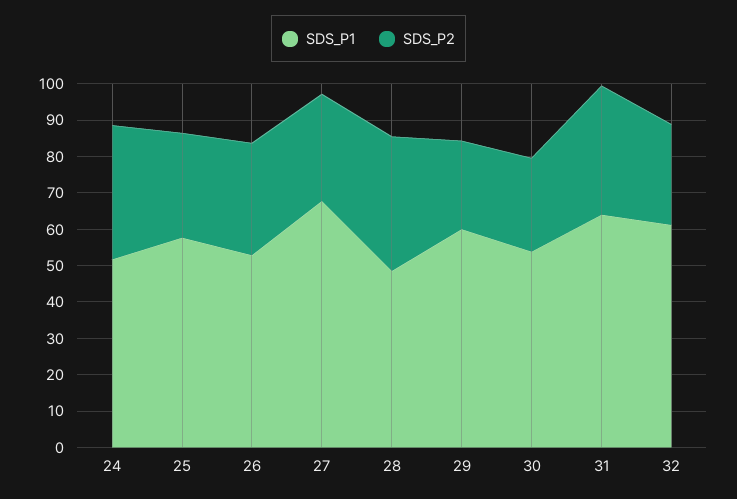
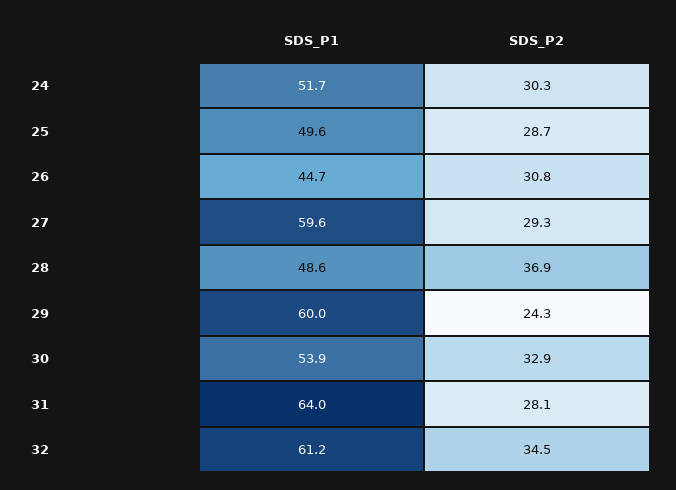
  {
    "SDS_P1": {
      "24": 51.7,
-     "25": 57.5,
+     "25": 49.6,
-     "26": 52.5,
+     "26": 44.7,
-     "27": 67.5,
+     "27": 59.6,
      "28": 48.6,
      "29": 60,
      "30": 53.9,
      "31": 64,
      "32": 61.2
    },
    "SDS_P2": {
-     "24": 37.5,
+     "24": 30.3,
      "25": 28.7,
      "26": 30.8,
      "27": 29.3,
      "28": 36.9,
      "29": 24.3,
-     "30": 25,
+     "30": 32.9,
-     "31": 35,
+     "31": 28.1,
-     "32": 27.5
+     "32": 34.5
    }
  }

